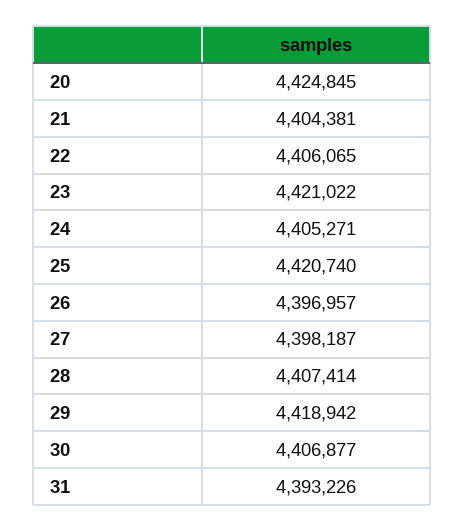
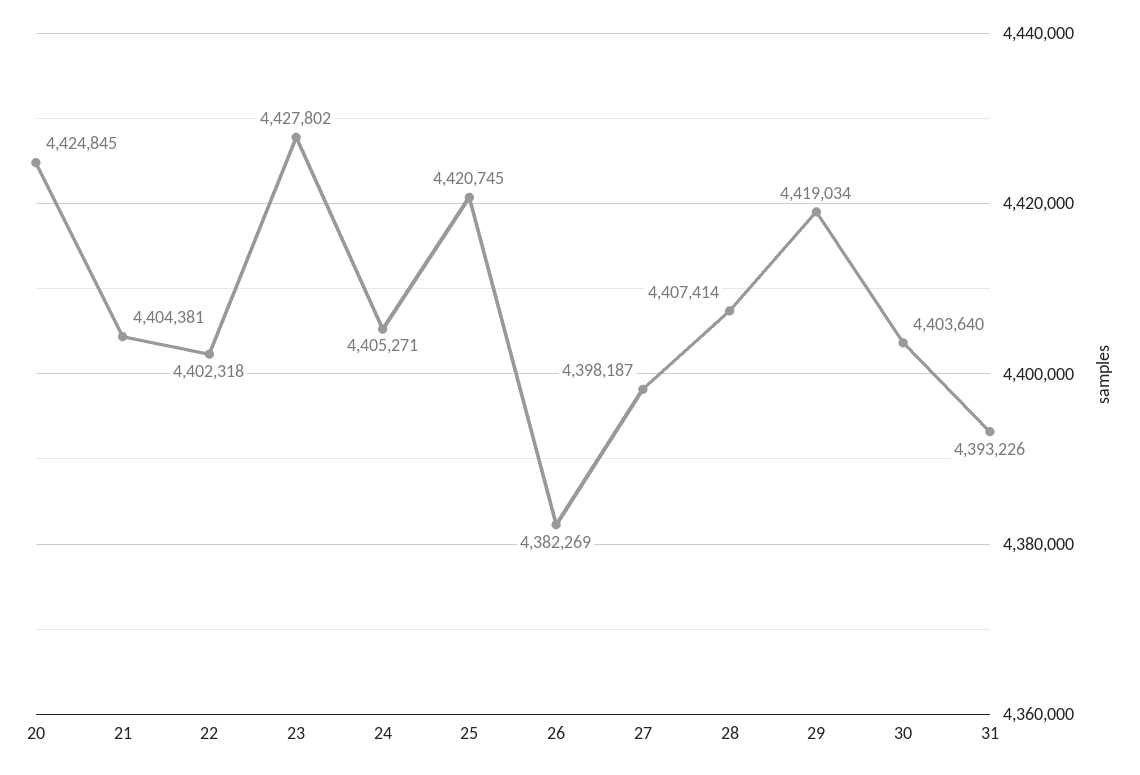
  {
    "20": 4424845,
    "21": 4404381,
-   "22": 4406065,
+   "22": 4402318,
-   "23": 4421022,
+   "23": 4427802,
    "24": 4405271,
-   "25": 4420740,
+   "25": 4420745,
-   "26": 4396957,
+   "26": 4382269,
    "27": 4398187,
    "28": 4407414,
-   "29": 4418942,
+   "29": 4419034,
-   "30": 4406877,
+   "30": 4403640,
    "31": 4393226
  }

